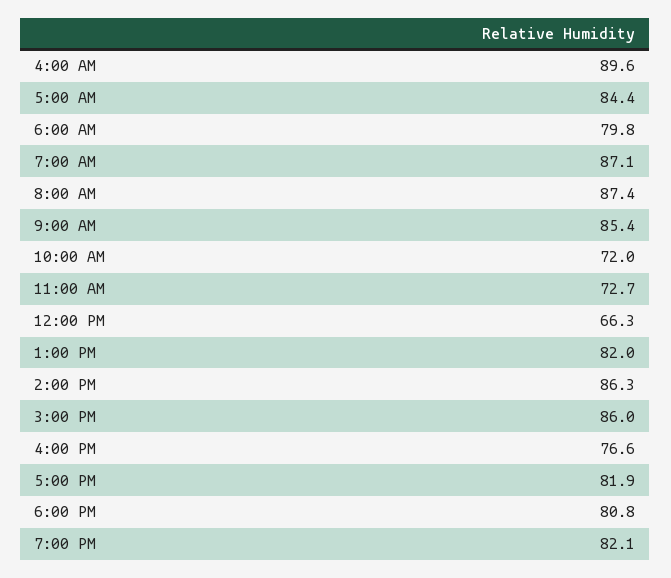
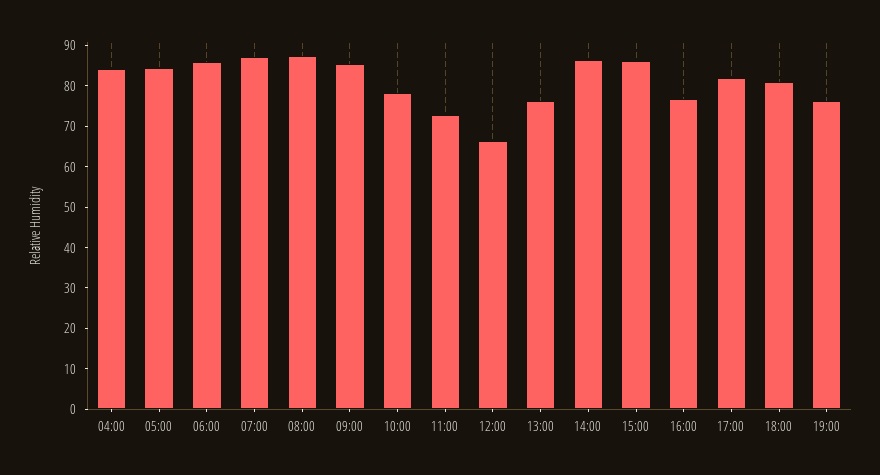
  {
-   "4:00 AM": 89.6,
+   "4:00 AM": 84,
    "5:00 AM": 84.4,
-   "6:00 AM": 79.8,
+   "6:00 AM": 86,
    "7:00 AM": 87.1,
    "8:00 AM": 87.4,
    "9:00 AM": 85.4,
-   "10:00 AM": 72,
+   "10:00 AM": 78,
    "11:00 AM": 72.7,
    "12:00 PM": 66.3,
-   "1:00 PM": 82,
+   "1:00 PM": 76,
    "2:00 PM": 86.3,
    "3:00 PM": 86,
    "4:00 PM": 76.6,
    "5:00 PM": 81.9,
    "6:00 PM": 80.8,
-   "7:00 PM": 82.1
+   "7:00 PM": 76
  }

